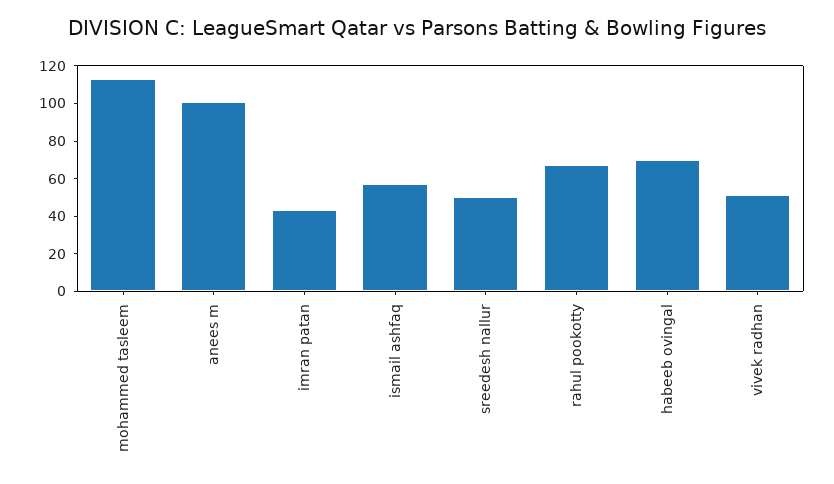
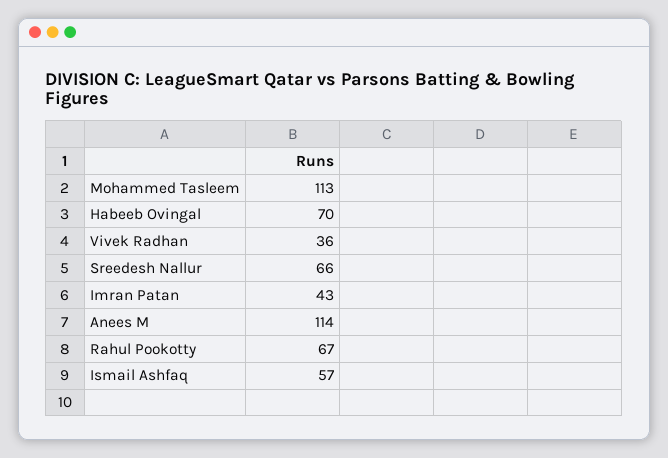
  {
    "mohammed tasleem": 113,
-   "anees m": 100,
+   "anees m": 114,
    "imran patan": 43,
    "ismail ashfaq": 57,
-   "sreedesh nallur": 50,
+   "sreedesh nallur": 66,
    "rahul pookotty": 67,
    "habeeb ovingal": 70,
-   "vivek radhan": 50
+   "vivek radhan": 36
  }

